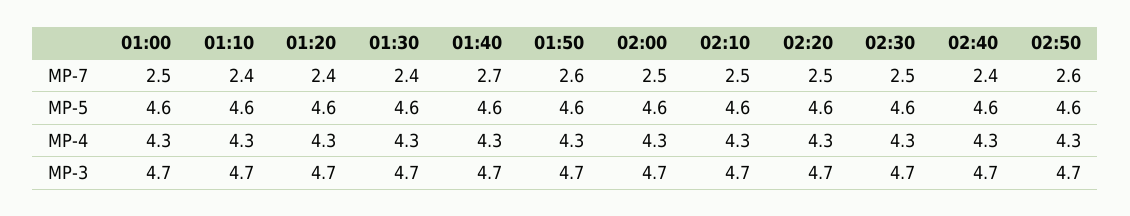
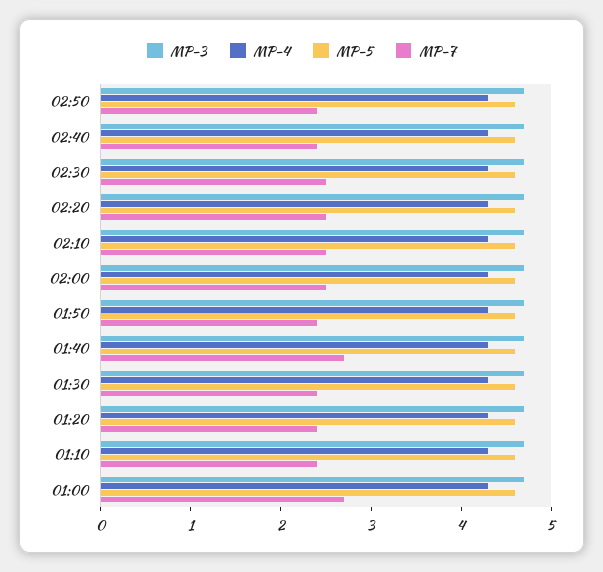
  {
    "MP-7": {
-     "01:00": 2.5,
+     "01:00": 2.7,
      "01:10": 2.4,
      "01:20": 2.4,
      "01:30": 2.4,
      "01:40": 2.7,
-     "01:50": 2.6,
+     "01:50": 2.4,
      "02:00": 2.5,
      "02:10": 2.5,
      "02:20": 2.5,
      "02:30": 2.5,
      "02:40": 2.4,
-     "02:50": 2.6
+     "02:50": 2.4
    },
    "MP-5": {
      "01:00": 4.6,
      "01:10": 4.6,
      "01:20": 4.6,
      "01:30": 4.6,
      "01:40": 4.6,
      "01:50": 4.6,
      "02:00": 4.6,
      "02:10": 4.6,
      "02:20": 4.6,
      "02:30": 4.6,
      "02:40": 4.6,
      "02:50": 4.6
    },
    "MP-4": {
      "01:00": 4.3,
      "01:10": 4.3,
      "01:20": 4.3,
      "01:30": 4.3,
      "01:40": 4.3,
      "01:50": 4.3,
      "02:00": 4.3,
      "02:10": 4.3,
      "02:20": 4.3,
      "02:30": 4.3,
      "02:40": 4.3,
      "02:50": 4.3
    },
    "MP-3": {
      "01:00": 4.7,
      "01:10": 4.7,
      "01:20": 4.7,
      "01:30": 4.7,
      "01:40": 4.7,
      "01:50": 4.7,
      "02:00": 4.7,
      "02:10": 4.7,
      "02:20": 4.7,
      "02:30": 4.7,
      "02:40": 4.7,
      "02:50": 4.7
    }
  }

